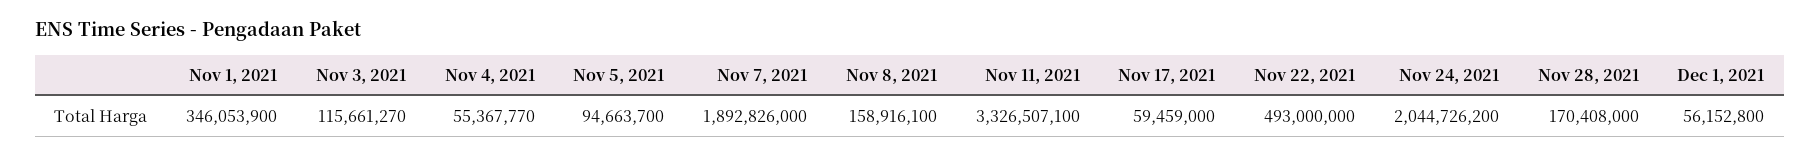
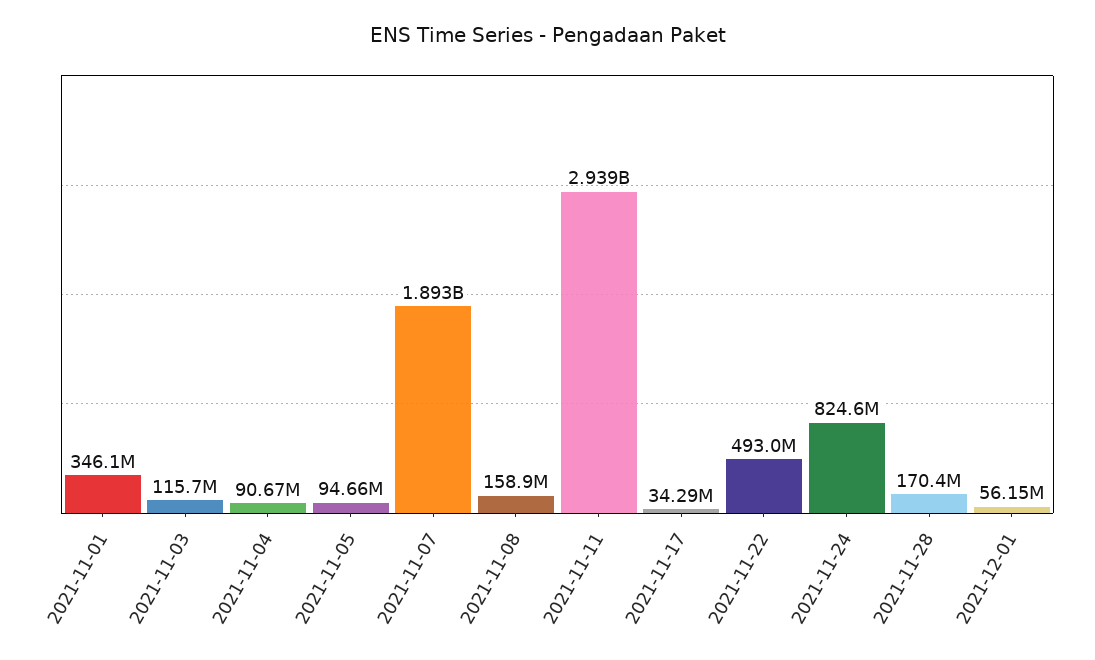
  {
    "Nov 1, 2021": 346053900,
    "Nov 3, 2021": 115661270,
-   "Nov 4, 2021": 55367770,
+   "Nov 4, 2021": 90670000,
    "Nov 5, 2021": 94663700,
    "Nov 7, 2021": 1892826000,
    "Nov 8, 2021": 158916100,
-   "Nov 11, 2021": 3326507100,
+   "Nov 11, 2021": 2939000000,
-   "Nov 17, 2021": 59459000,
+   "Nov 17, 2021": 34290000,
    "Nov 22, 2021": 493000000,
-   "Nov 24, 2021": 2044726200,
+   "Nov 24, 2021": 824600000,
    "Nov 28, 2021": 170408000,
    "Dec 1, 2021": 56152800
  }

